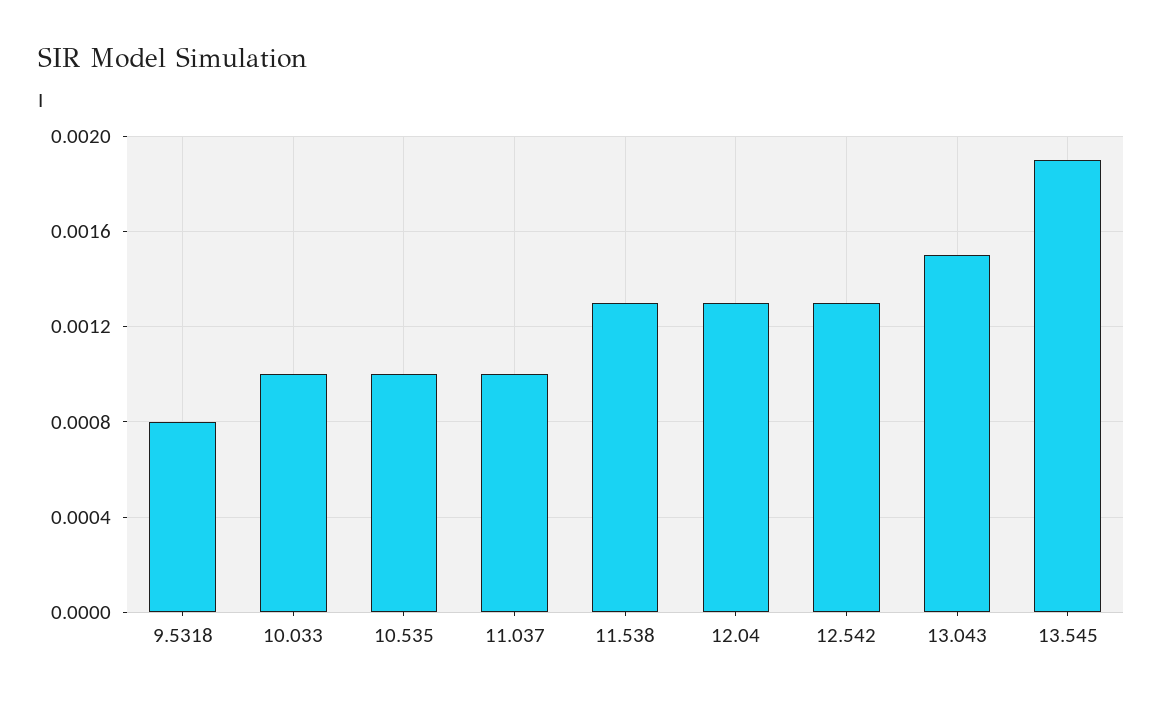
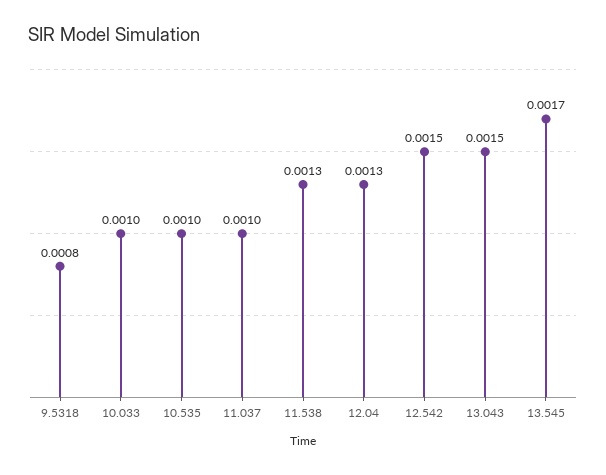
  {
    "9.5318": 0.0008,
    "10.033": 0.001,
    "10.535": 0.001,
    "11.037": 0.001,
    "11.538": 0.0013,
    "12.04": 0.0013,
-   "12.542": 0.0013,
+   "12.542": 0.0015,
    "13.043": 0.0015,
-   "13.545": 0.0019
+   "13.545": 0.0017
  }

